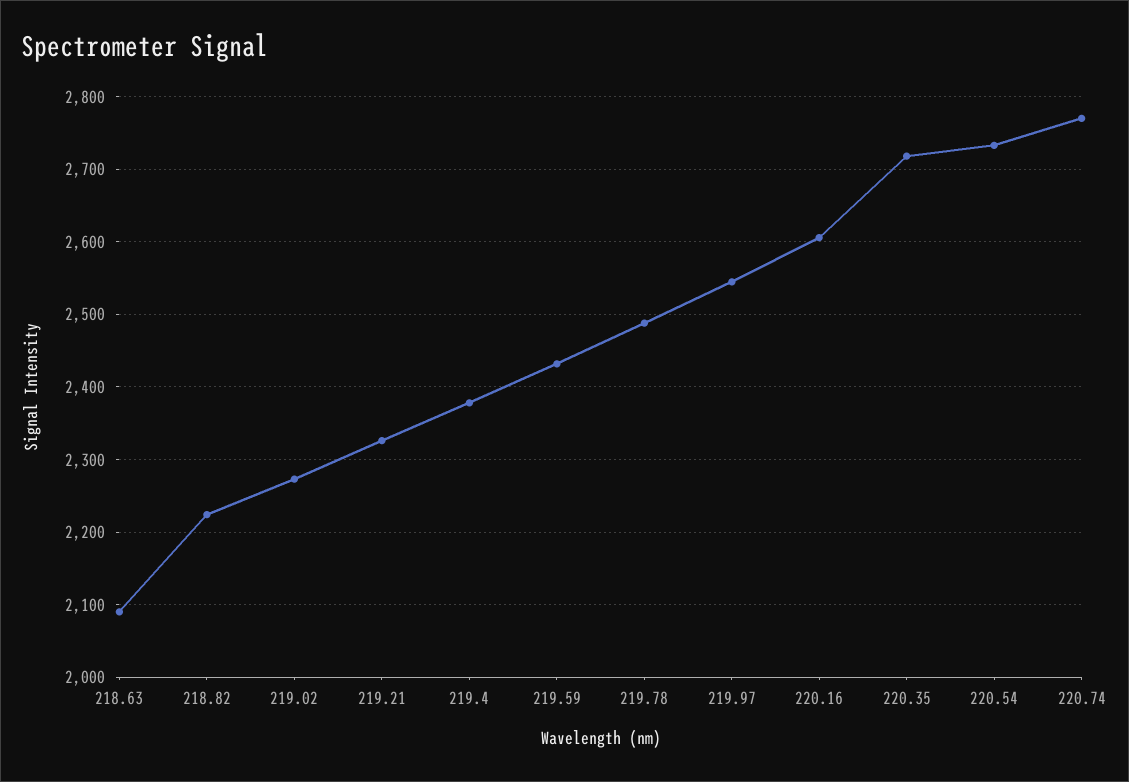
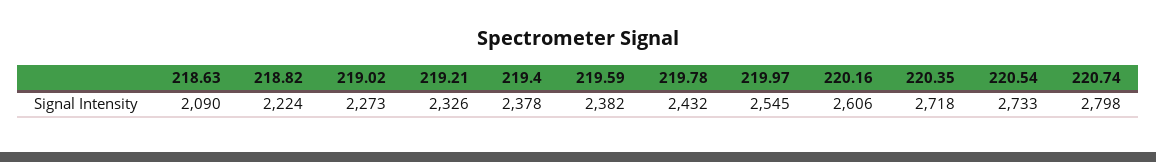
  {
    "218.63": 2090,
    "218.82": 2224,
    "219.02": 2273,
    "219.21": 2326,
    "219.4": 2378,
-   "219.59": 2430,
+   "219.59": 2382,
-   "219.78": 2490,
+   "219.78": 2432,
    "219.97": 2545,
    "220.16": 2606,
    "220.35": 2718,
    "220.54": 2733,
-   "220.74": 2770
+   "220.74": 2798
  }

